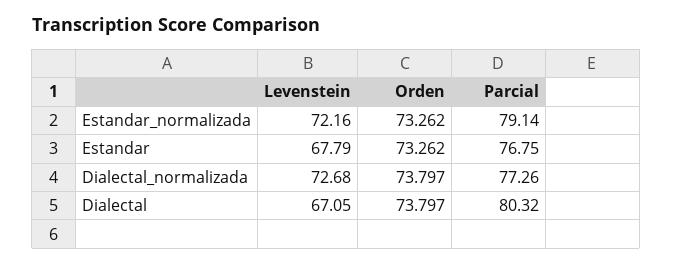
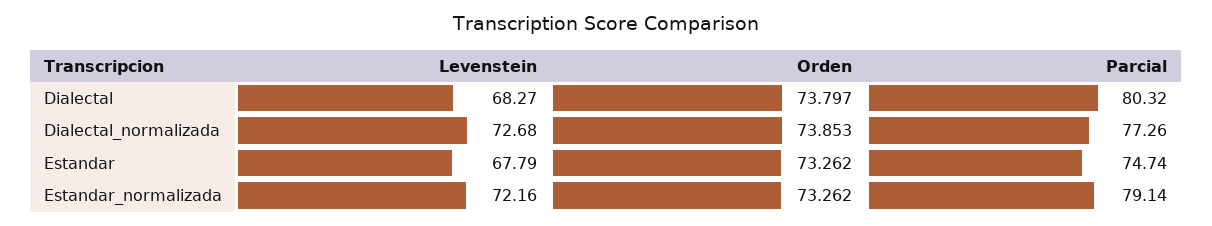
  {
    "Levenstein": {
      "Estandar_normalizada": 72.16,
      "Estandar": 67.79,
      "Dialectal_normalizada": 72.68,
-     "Dialectal": 67.05
+     "Dialectal": 68.27
    },
    "Orden": {
      "Estandar_normalizada": 73.262,
      "Estandar": 73.262,
-     "Dialectal_normalizada": 73.797,
+     "Dialectal_normalizada": 73.853,
      "Dialectal": 73.797
    },
    "Parcial": {
      "Estandar_normalizada": 79.14,
-     "Estandar": 76.75,
+     "Estandar": 74.74,
      "Dialectal_normalizada": 77.26,
      "Dialectal": 80.32
    }
  }

